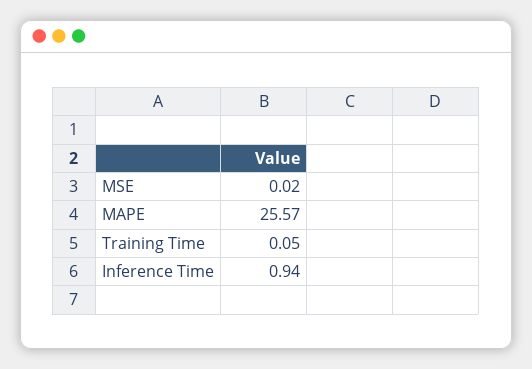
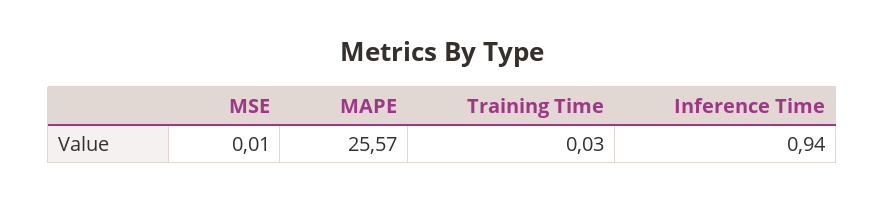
  {
-   "MSE": 0.02,
+   "MSE": 0.01,
    "MAPE": 25.57,
-   "Training Time": 0.05,
+   "Training Time": 0.03,
    "Inference Time": 0.94
  }

